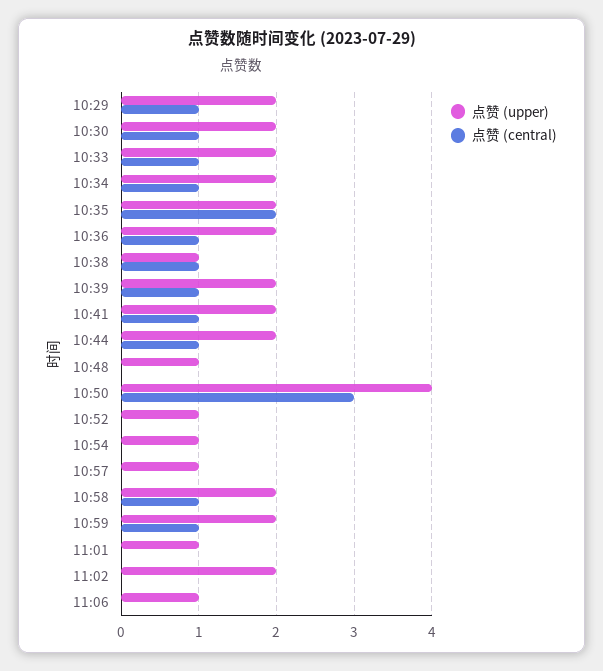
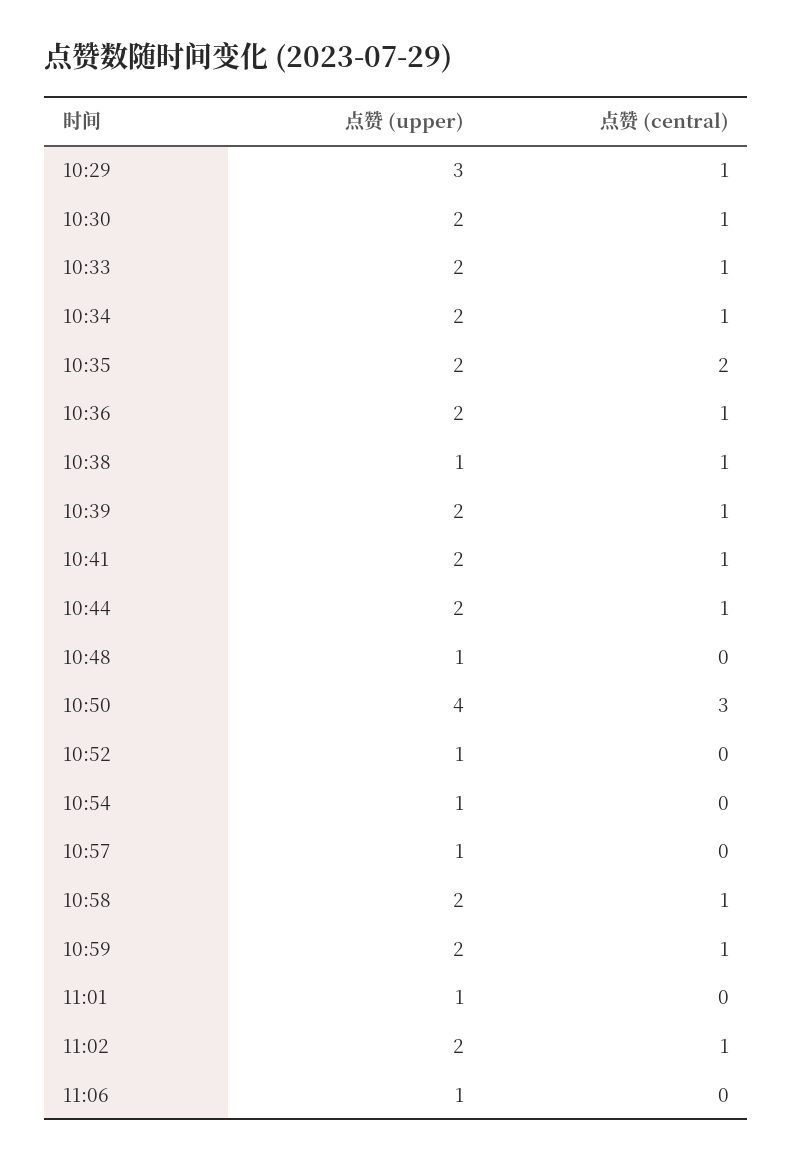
  {
    "点赞 (upper)": {
-     "10:29": 2,
+     "10:29": 3,
      "10:30": 2,
      "10:33": 2,
      "10:34": 2,
      "10:35": 2,
      "10:36": 2,
      "10:38": 1,
      "10:39": 2,
      "10:41": 2,
      "10:44": 2,
      "10:48": 1,
      "10:50": 4,
      "10:52": 1,
      "10:54": 1,
      "10:57": 1,
      "10:58": 2,
      "10:59": 2,
      "11:01": 1,
      "11:02": 2,
      "11:06": 1
    },
    "点赞 (central)": {
      "10:29": 1,
      "10:30": 1,
      "10:33": 1,
      "10:34": 1,
      "10:35": 2,
      "10:36": 1,
      "10:38": 1,
      "10:39": 1,
      "10:41": 1,
      "10:44": 1,
      "10:48": 0,
      "10:50": 3,
      "10:52": 0,
      "10:54": 0,
      "10:57": 0,
      "10:58": 1,
      "10:59": 1,
      "11:01": 0,
-     "11:02": 0,
+     "11:02": 1,
      "11:06": 0
    }
  }

